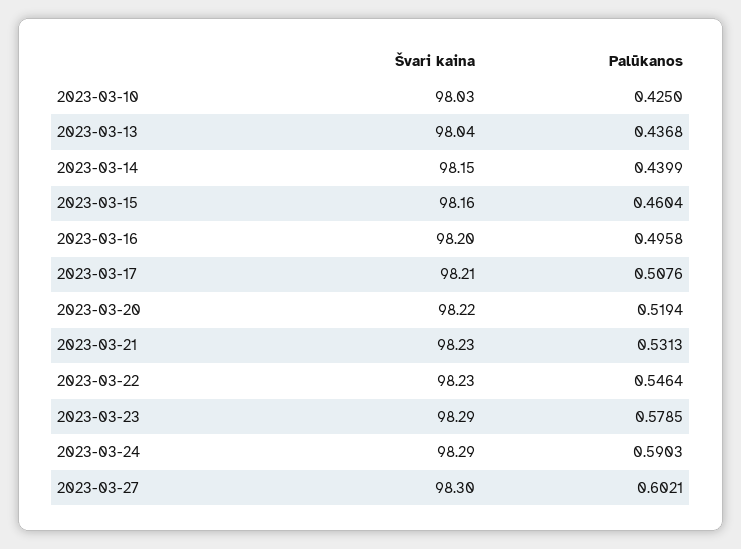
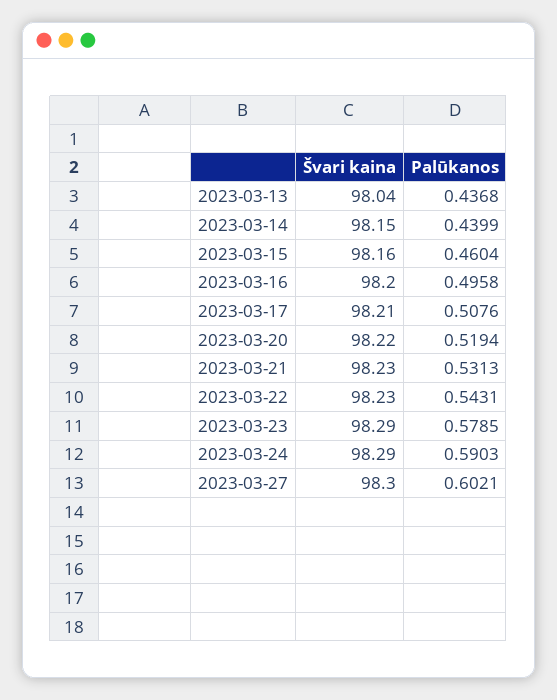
  {
    "Švari kaina": {
-     "2023-03-10": 98.03,
      "2023-03-13": 98.04,
      "2023-03-14": 98.15,
      "2023-03-15": 98.16,
      "2023-03-16": 98.2,
      "2023-03-17": 98.21,
      "2023-03-20": 98.22,
      "2023-03-21": 98.23,
      "2023-03-22": 98.23,
      "2023-03-23": 98.29,
      "2023-03-24": 98.29,
      "2023-03-27": 98.3
    },
    "Palūkanos": {
-     "2023-03-10": 0.425,
      "2023-03-13": 0.4368,
      "2023-03-14": 0.4399,
      "2023-03-15": 0.4604,
      "2023-03-16": 0.4958,
      "2023-03-17": 0.5076,
      "2023-03-20": 0.5194,
      "2023-03-21": 0.5313,
-     "2023-03-22": 0.5464,
+     "2023-03-22": 0.5431,
      "2023-03-23": 0.5785,
      "2023-03-24": 0.5903,
      "2023-03-27": 0.6021
    }
  }

